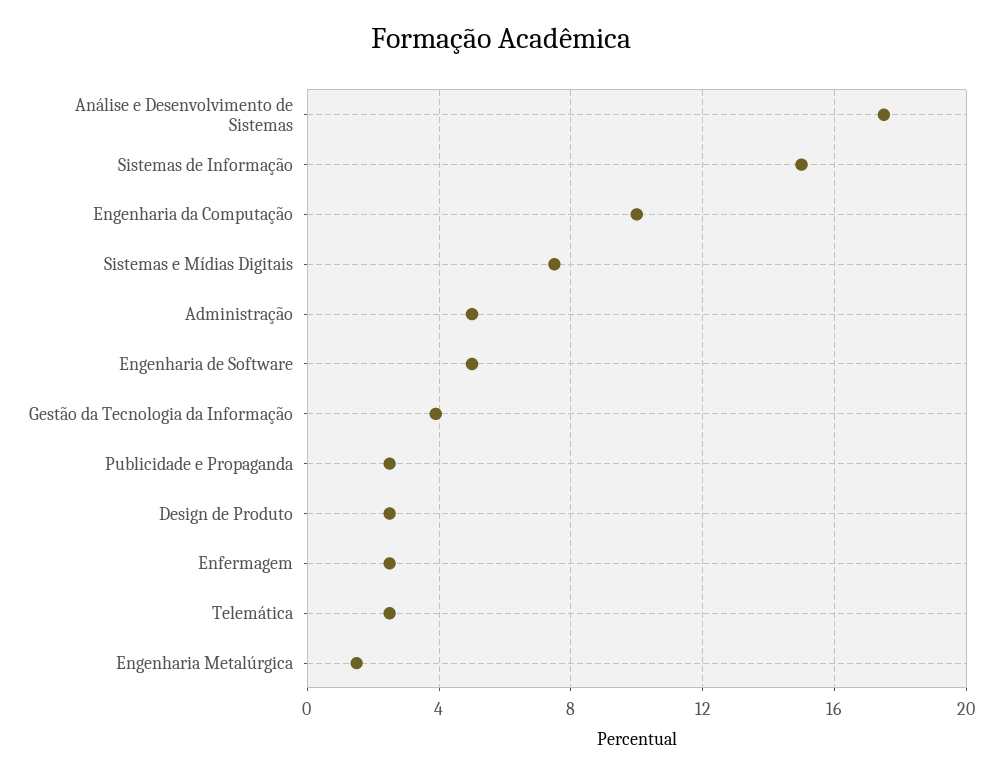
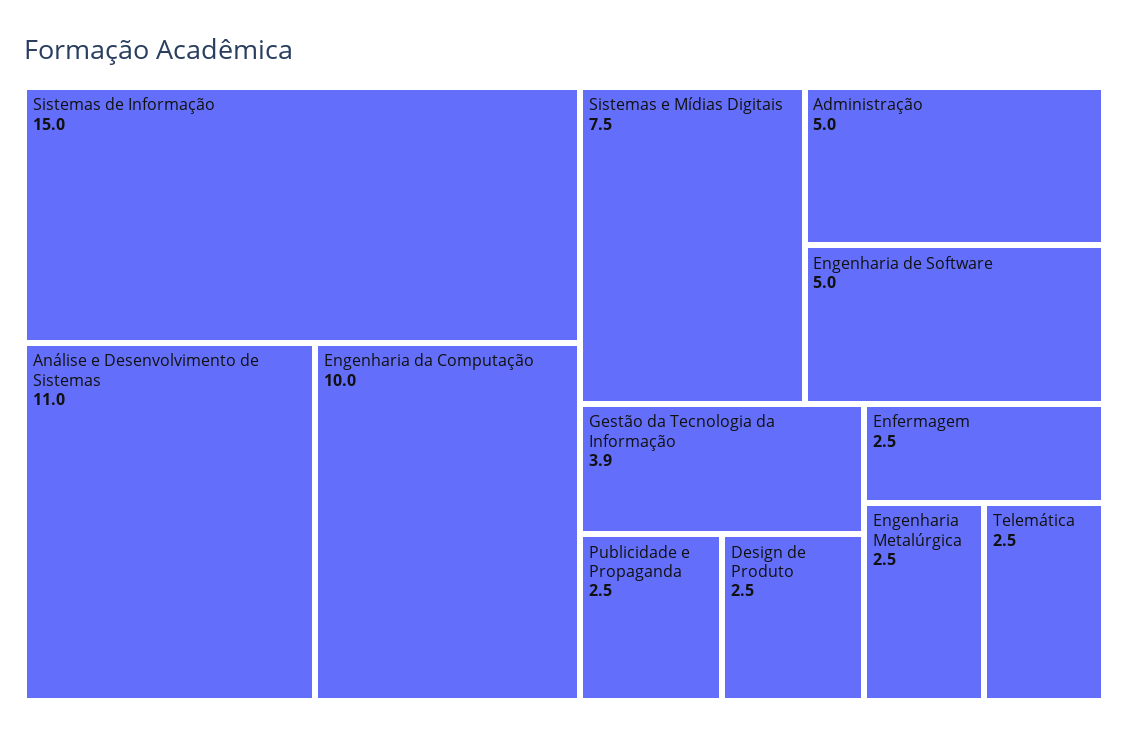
  {
-   "Análise e Desenvolvimento de Sistemas": 17.5,
+   "Análise e Desenvolvimento de Sistemas": 11,
    "Sistemas de Informação": 15,
    "Engenharia da Computação": 10,
    "Sistemas e Mídias Digitais": 7.5,
    "Administração": 5,
    "Engenharia de Software": 5,
    "Gestão da Tecnologia da Informação": 3.9,
    "Publicidade e Propaganda": 2.5,
    "Design de Produto": 2.5,
    "Enfermagem": 2.5,
    "Telemática": 2.5,
-   "Engenharia Metalúrgica": 1.5
+   "Engenharia Metalúrgica": 2.5
  }

